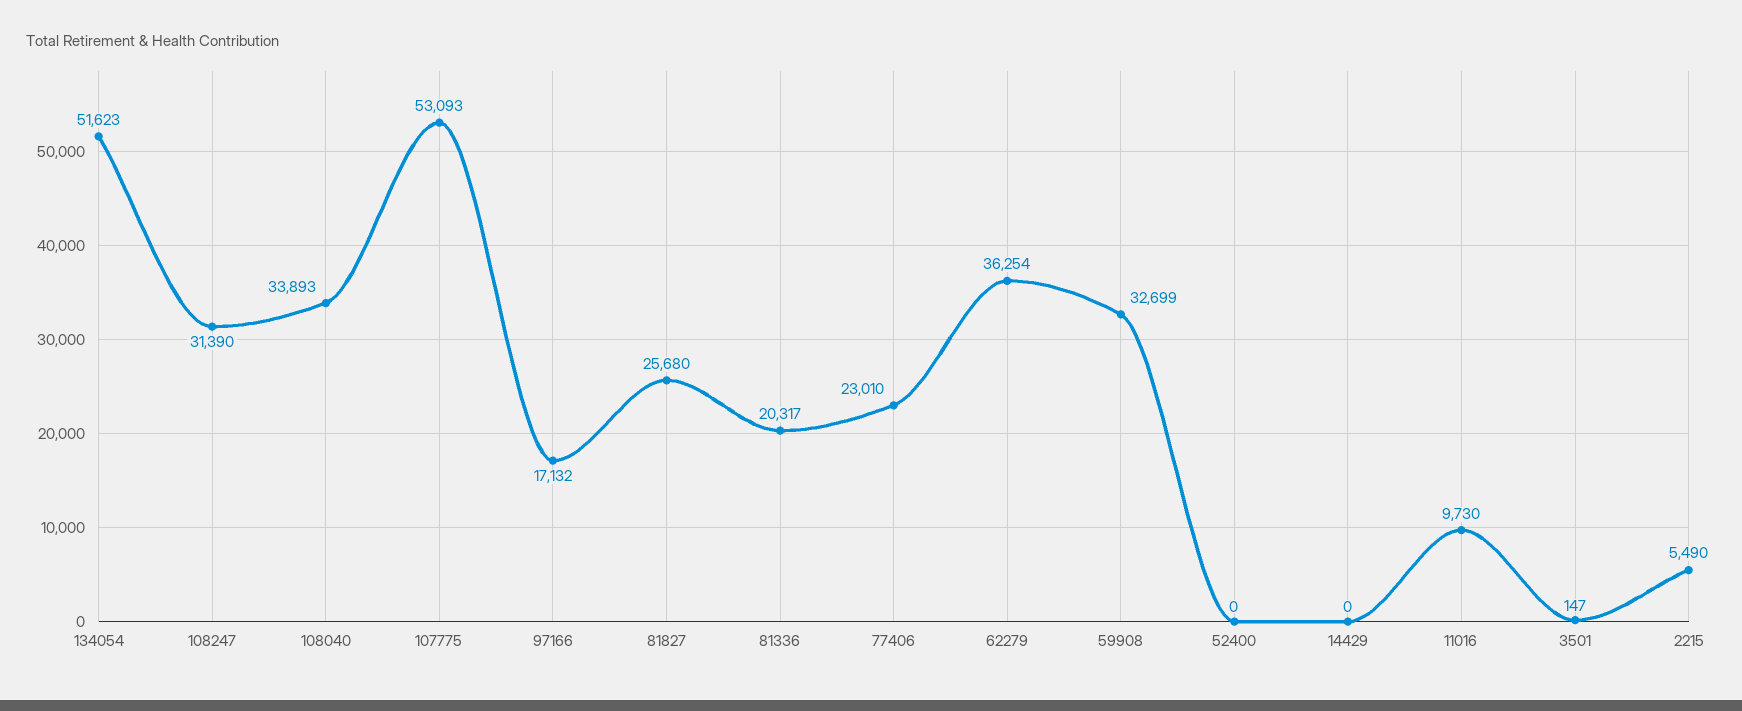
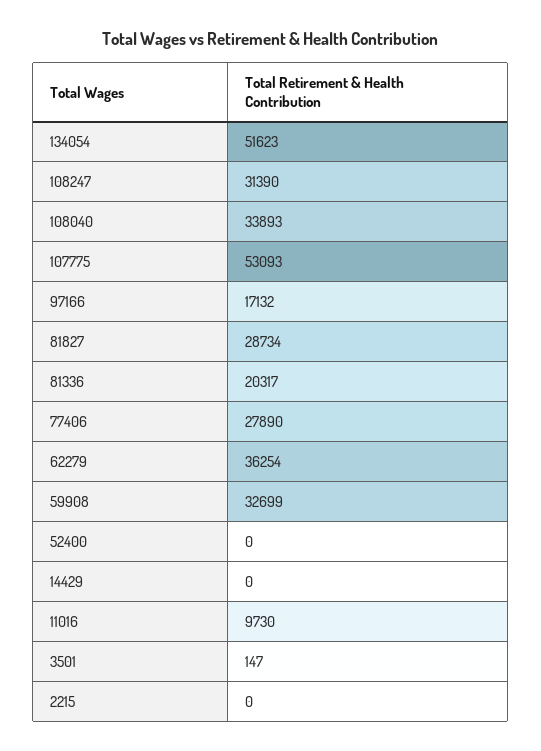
  {
    "134054": 51623,
    "108247": 31390,
    "108040": 33893,
    "107775": 53093,
    "97166": 17132,
-   "81827": 25680,
+   "81827": 28734,
    "81336": 20317,
-   "77406": 23010,
+   "77406": 27890,
    "62279": 36254,
    "59908": 32699,
    "52400": 0,
    "14429": 0,
    "11016": 9730,
    "3501": 147,
-   "2215": 5490
+   "2215": 0
  }

